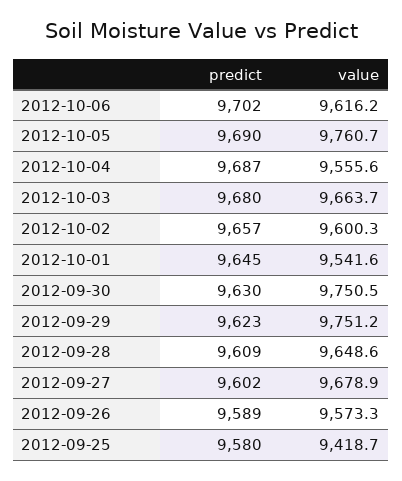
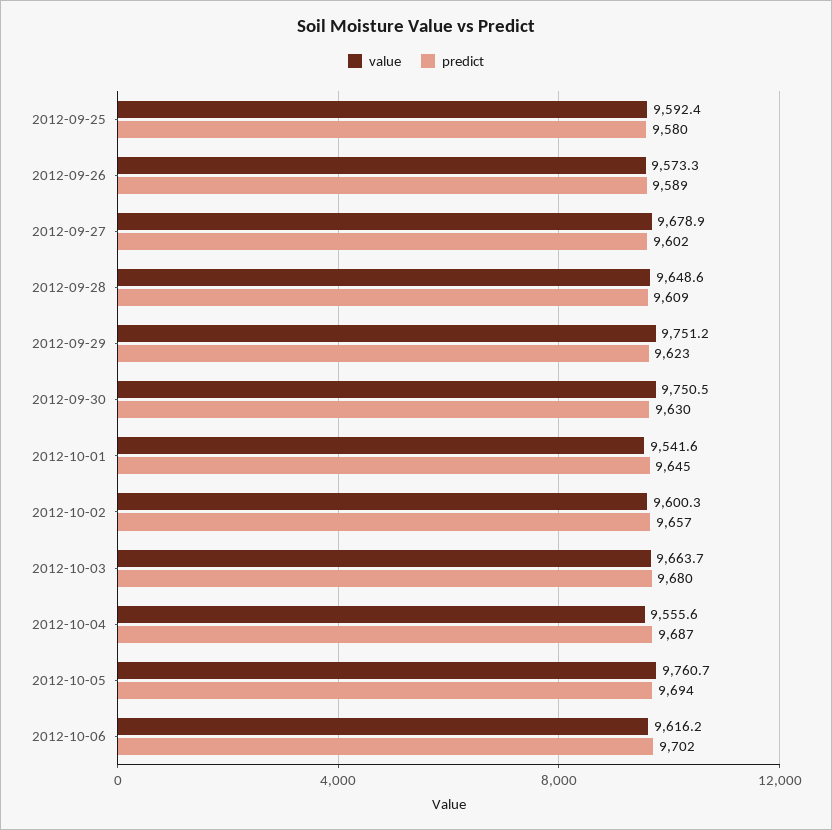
  {
    "predict": {
      "2012-10-06": 9702,
-     "2012-10-05": 9690,
+     "2012-10-05": 9694,
      "2012-10-04": 9687,
      "2012-10-03": 9680,
      "2012-10-02": 9657,
      "2012-10-01": 9645,
      "2012-09-30": 9630,
      "2012-09-29": 9623,
      "2012-09-28": 9609,
      "2012-09-27": 9602,
      "2012-09-26": 9589,
      "2012-09-25": 9580
    },
    "value": {
      "2012-10-06": 9616.2,
      "2012-10-05": 9760.7,
      "2012-10-04": 9555.6,
      "2012-10-03": 9663.7,
      "2012-10-02": 9600.3,
      "2012-10-01": 9541.6,
      "2012-09-30": 9750.5,
      "2012-09-29": 9751.2,
      "2012-09-28": 9648.6,
      "2012-09-27": 9678.9,
      "2012-09-26": 9573.3,
-     "2012-09-25": 9418.7
+     "2012-09-25": 9592.4
    }
  }

